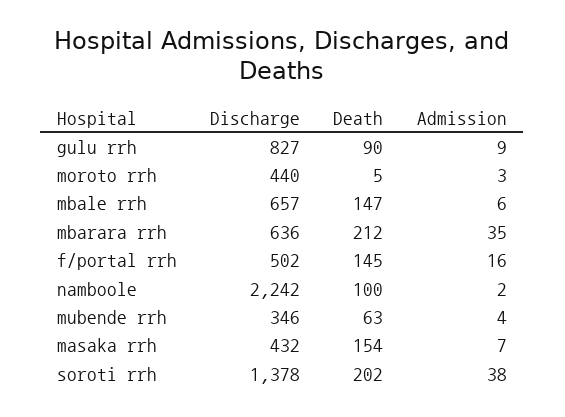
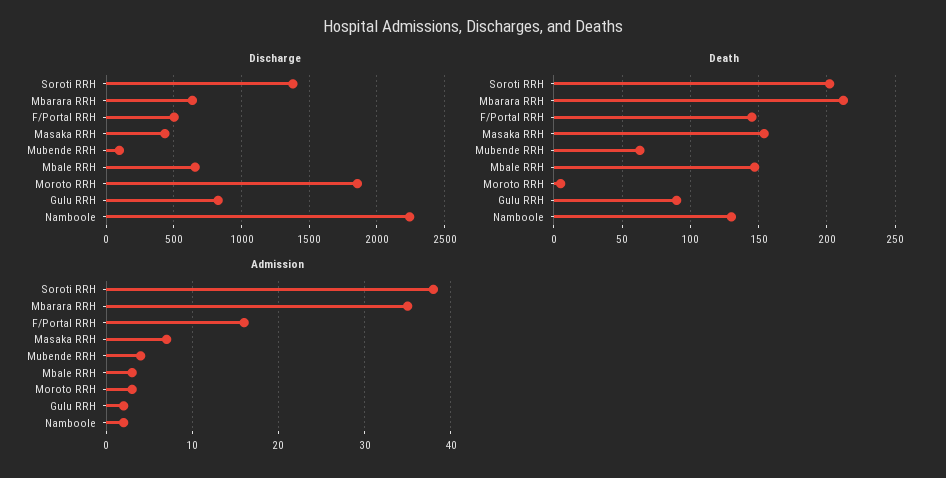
  {
    "Discharge": {
      "gulu rrh": 827,
-     "moroto rrh": 440,
+     "moroto rrh": 1850,
      "mbale rrh": 657,
      "mbarara rrh": 636,
      "f/portal rrh": 502,
      "namboole": 2242,
-     "mubende rrh": 346,
+     "mubende rrh": 100,
      "masaka rrh": 432,
      "soroti rrh": 1378
    },
    "Death": {
      "gulu rrh": 90,
      "moroto rrh": 5,
      "mbale rrh": 147,
      "mbarara rrh": 212,
      "f/portal rrh": 145,
-     "namboole": 100,
+     "namboole": 130,
      "mubende rrh": 63,
      "masaka rrh": 154,
      "soroti rrh": 202
    },
    "Admission": {
-     "gulu rrh": 9,
+     "gulu rrh": 2,
      "moroto rrh": 3,
-     "mbale rrh": 6,
+     "mbale rrh": 3,
      "mbarara rrh": 35,
      "f/portal rrh": 16,
      "namboole": 2,
      "mubende rrh": 4,
      "masaka rrh": 7,
      "soroti rrh": 38
    }
  }

